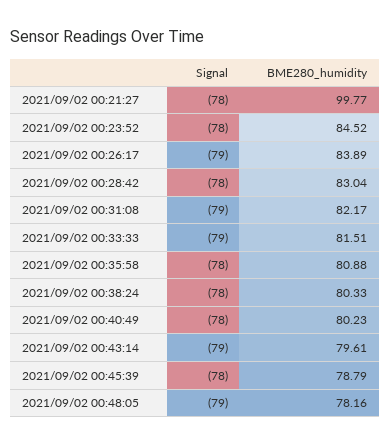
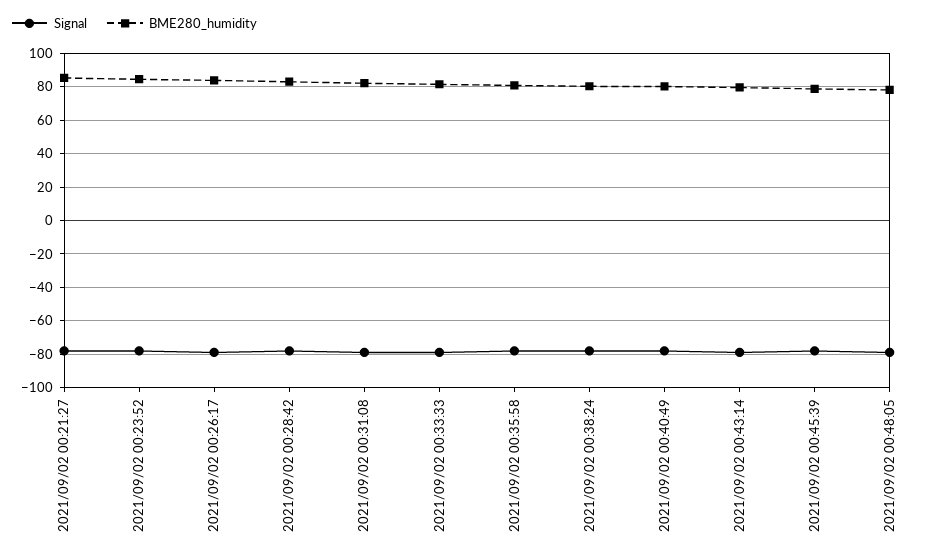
  {
    "Signal": {
      "2021/09/02 00:21:27": -78,
      "2021/09/02 00:23:52": -78,
      "2021/09/02 00:26:17": -79,
      "2021/09/02 00:28:42": -78,
      "2021/09/02 00:31:08": -79,
      "2021/09/02 00:33:33": -79,
      "2021/09/02 00:35:58": -78,
      "2021/09/02 00:38:24": -78,
      "2021/09/02 00:40:49": -78,
      "2021/09/02 00:43:14": -79,
      "2021/09/02 00:45:39": -78,
      "2021/09/02 00:48:05": -79
    },
    "BME280_humidity": {
-     "2021/09/02 00:21:27": 99.77,
+     "2021/09/02 00:21:27": 85,
      "2021/09/02 00:23:52": 84.52,
      "2021/09/02 00:26:17": 83.89,
      "2021/09/02 00:28:42": 83.04,
      "2021/09/02 00:31:08": 82.17,
      "2021/09/02 00:33:33": 81.51,
      "2021/09/02 00:35:58": 80.88,
      "2021/09/02 00:38:24": 80.33,
      "2021/09/02 00:40:49": 80.23,
      "2021/09/02 00:43:14": 79.61,
      "2021/09/02 00:45:39": 78.79,
      "2021/09/02 00:48:05": 78.16
    }
  }

